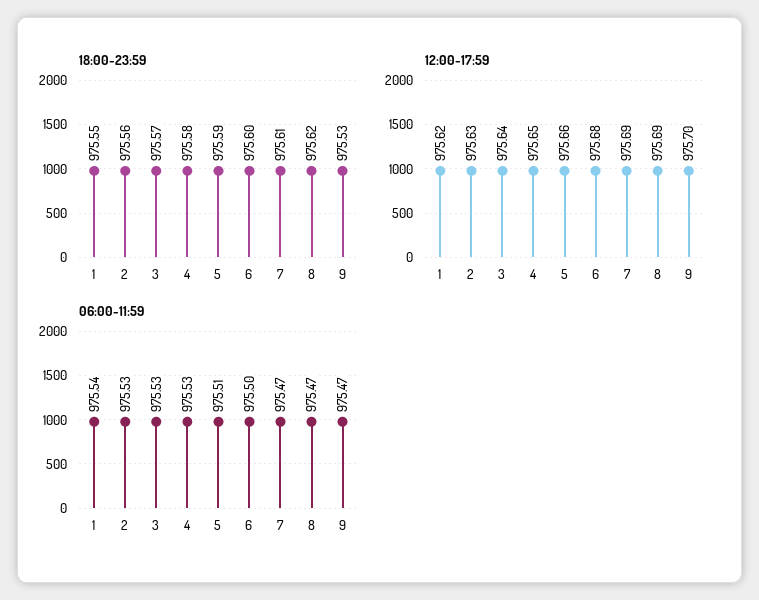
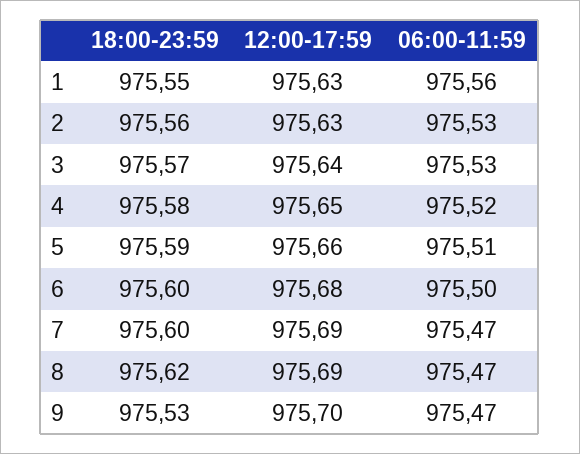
  {
    "18:00-23:59": {
      "1": 975.55,
      "2": 975.56,
      "3": 975.57,
      "4": 975.58,
      "5": 975.59,
      "6": 975.6,
-     "7": 975.61,
+     "7": 975.6,
      "8": 975.62,
      "9": 975.53
    },
    "12:00-17:59": {
-     "1": 975.62,
+     "1": 975.63,
      "2": 975.63,
      "3": 975.64,
      "4": 975.65,
      "5": 975.66,
      "6": 975.68,
      "7": 975.69,
      "8": 975.69,
      "9": 975.7
    },
    "06:00-11:59": {
-     "1": 975.54,
+     "1": 975.56,
      "2": 975.53,
      "3": 975.53,
-     "4": 975.53,
+     "4": 975.52,
      "5": 975.51,
      "6": 975.5,
      "7": 975.47,
      "8": 975.47,
      "9": 975.47
    }
  }

